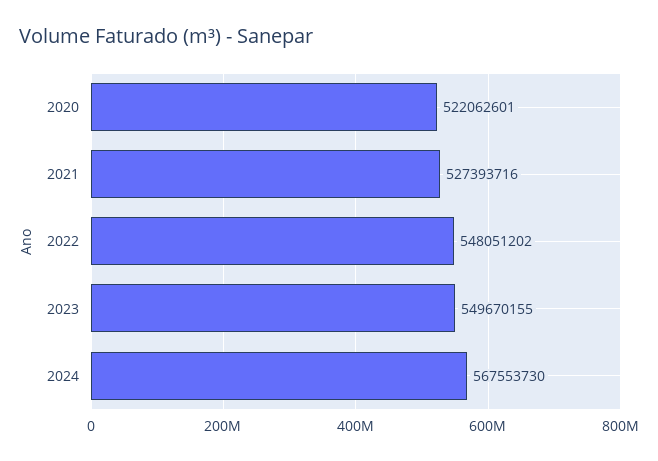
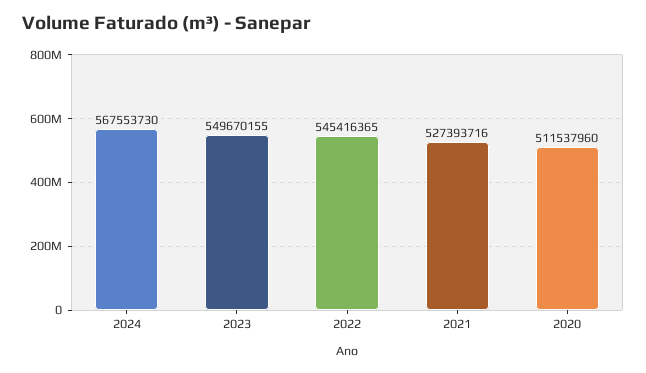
  {
-   "2020": 522062601,
+   "2020": 511537960,
    "2021": 527393716,
-   "2022": 548051202,
+   "2022": 545416365,
    "2023": 549670155,
    "2024": 567553730
  }

